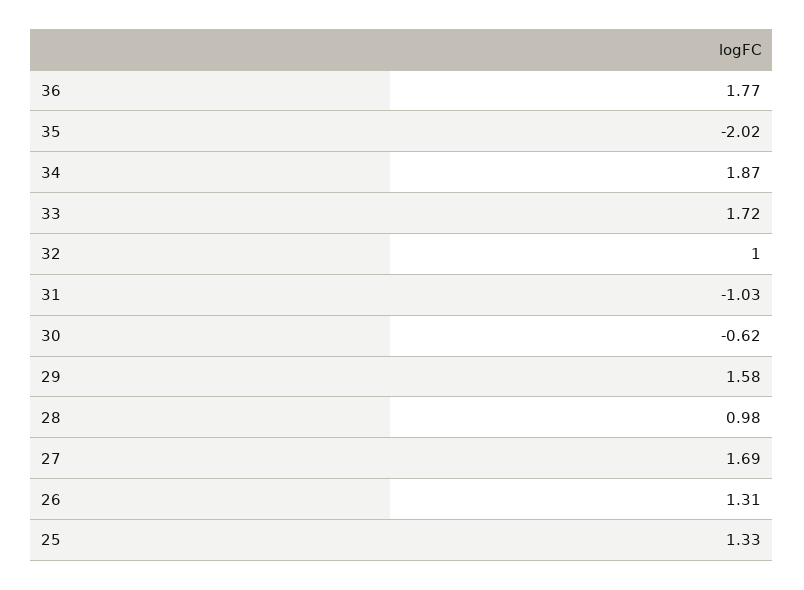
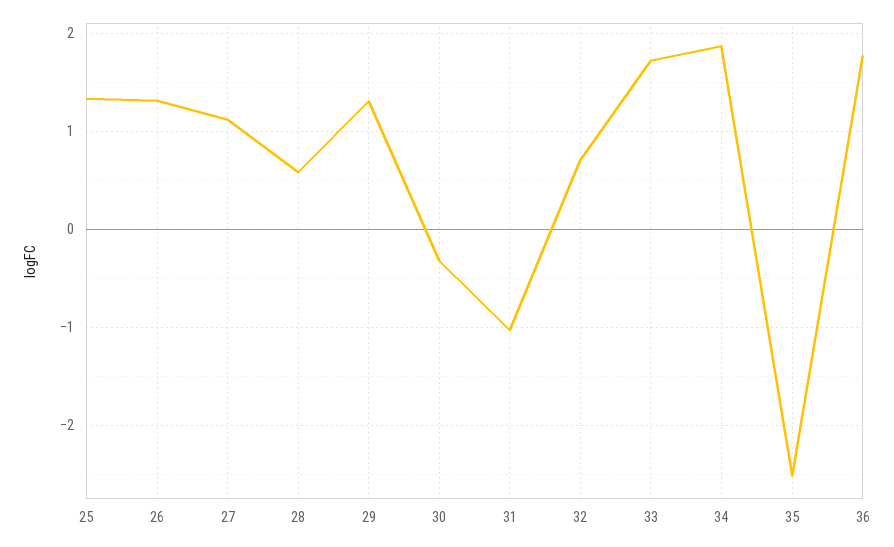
  {
    "36": 1.77,
-   "35": -2.02,
+   "35": -2.5,
    "34": 1.87,
    "33": 1.72,
-   "32": 1,
+   "32": 0.7,
    "31": -1.03,
-   "30": -0.62,
+   "30": -0.3,
-   "29": 1.58,
+   "29": 1.3,
-   "28": 0.98,
+   "28": 0.6,
-   "27": 1.69,
+   "27": 1.1,
    "26": 1.31,
    "25": 1.33
  }

